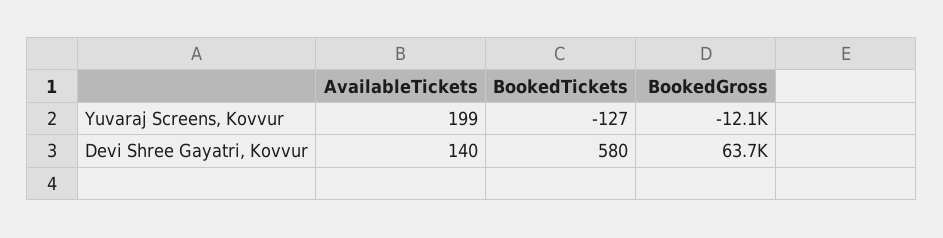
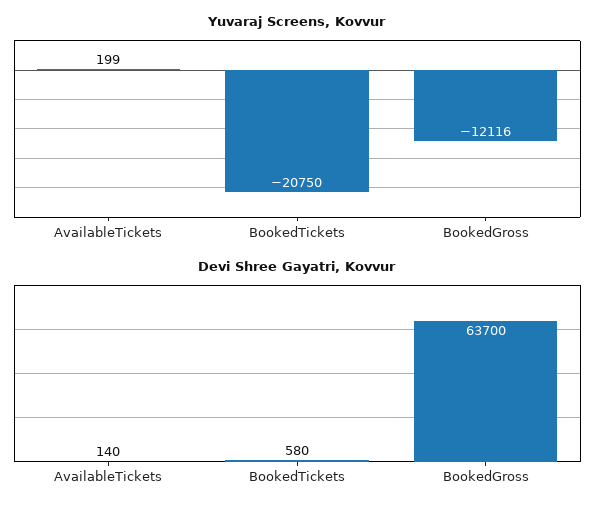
  {
    "Yuvaraj Screens, Kovvur": {
      "AvailableTickets": 199,
-     "BookedTickets": -127,
+     "BookedTickets": -20750,
      "BookedGross": -12116
    },
    "Devi Shree Gayatri, Kovvur": {
      "AvailableTickets": 140,
      "BookedTickets": 580,
      "BookedGross": 63700
    }
  }

